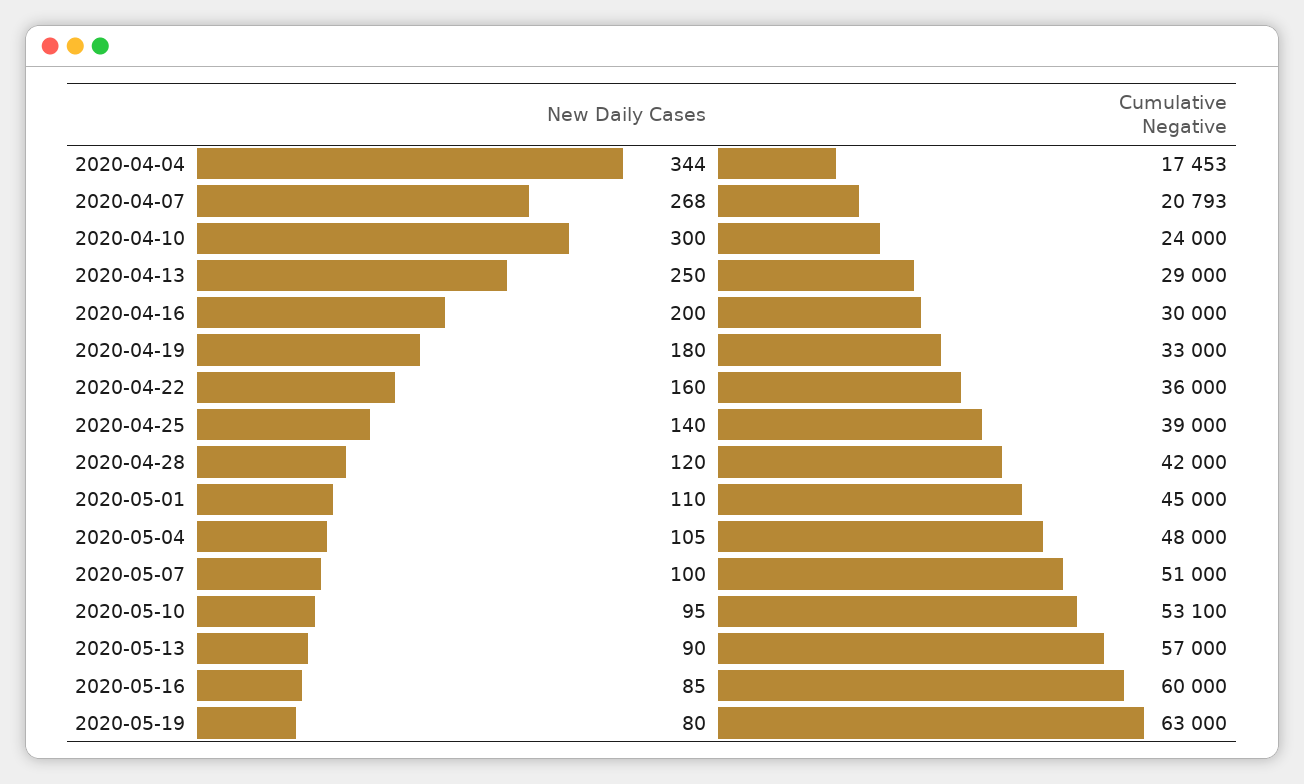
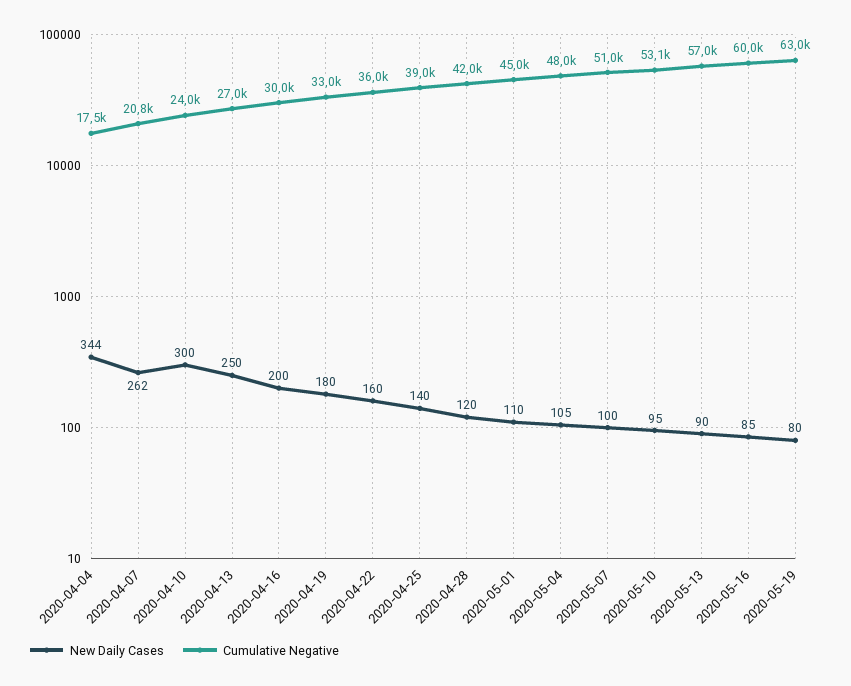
  {
    "New Daily Cases": {
      "2020-04-04": 344,
-     "2020-04-07": 268,
+     "2020-04-07": 262,
      "2020-04-10": 300,
      "2020-04-13": 250,
      "2020-04-16": 200,
      "2020-04-19": 180,
      "2020-04-22": 160,
      "2020-04-25": 140,
      "2020-04-28": 120,
      "2020-05-01": 110,
      "2020-05-04": 105,
      "2020-05-07": 100,
      "2020-05-10": 95,
      "2020-05-13": 90,
      "2020-05-16": 85,
      "2020-05-19": 80
    },
    "Cumulative Negative": {
      "2020-04-04": 17453,
      "2020-04-07": 20793,
      "2020-04-10": 24000,
-     "2020-04-13": 29000,
+     "2020-04-13": 27000,
      "2020-04-16": 30000,
      "2020-04-19": 33000,
      "2020-04-22": 36000,
      "2020-04-25": 39000,
      "2020-04-28": 42000,
      "2020-05-01": 45000,
      "2020-05-04": 48000,
      "2020-05-07": 51000,
      "2020-05-10": 53100,
      "2020-05-13": 57000,
      "2020-05-16": 60000,
      "2020-05-19": 63000
    }
  }

